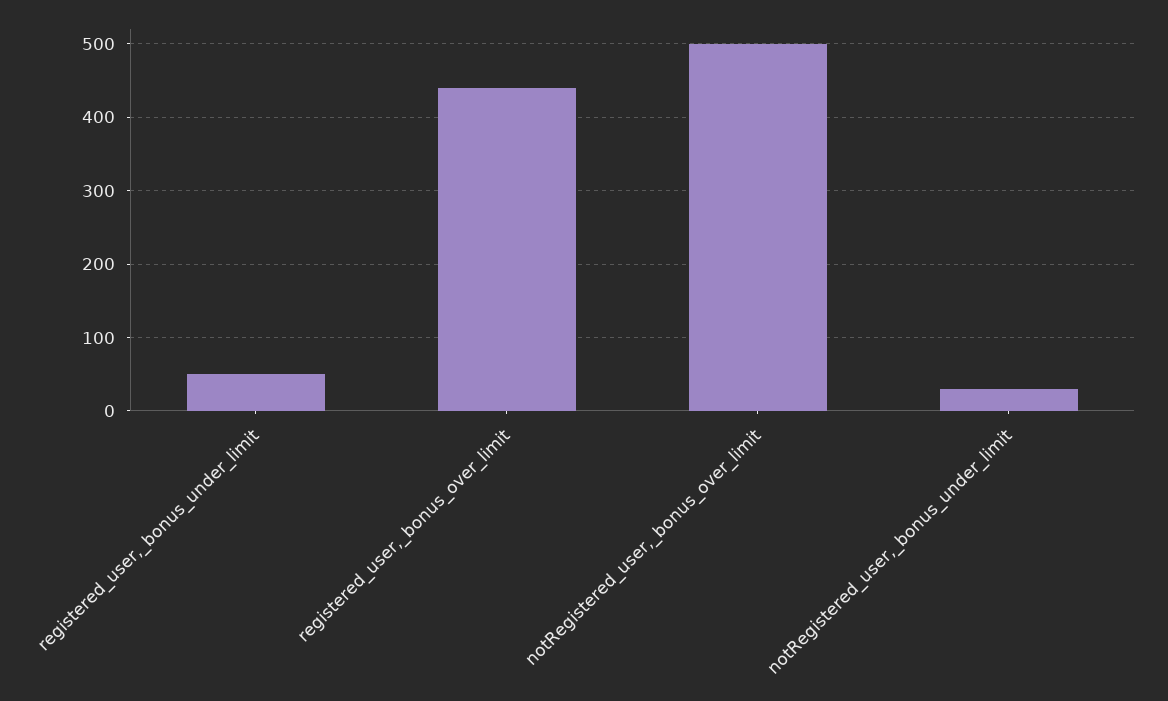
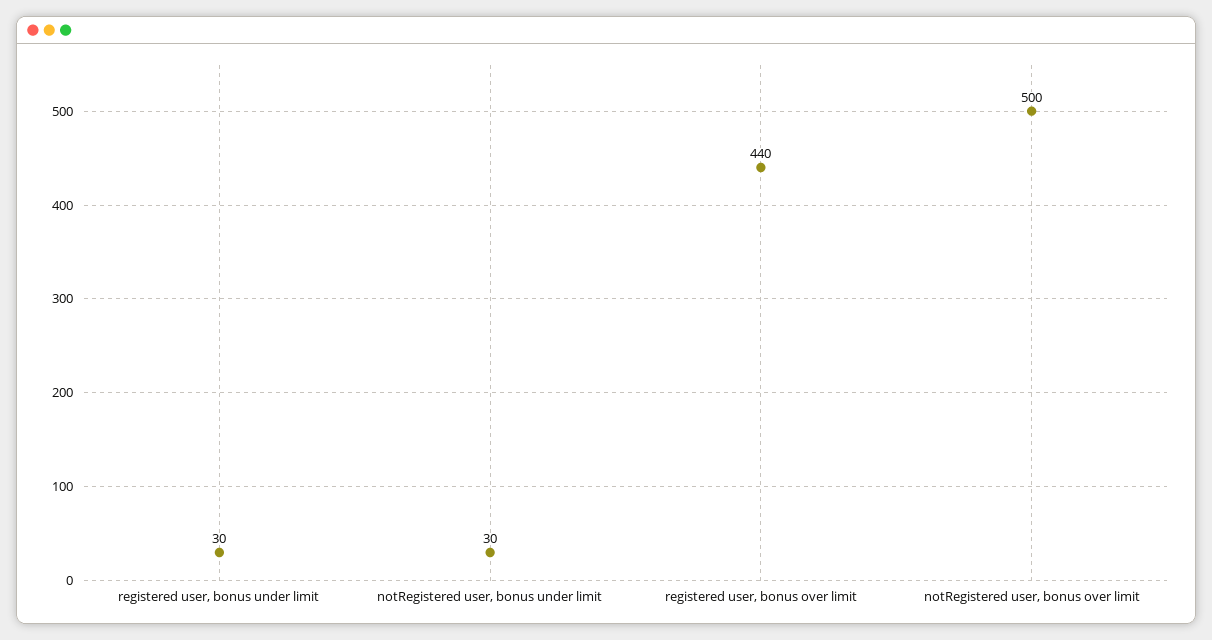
  {
-   "registered_user,_bonus_under_limit": 50,
+   "registered_user,_bonus_under_limit": 30,
    "registered_user,_bonus_over_limit": 440,
    "notRegistered_user,_bonus_over_limit": 500,
    "notRegistered_user,_bonus_under_limit": 30
  }

